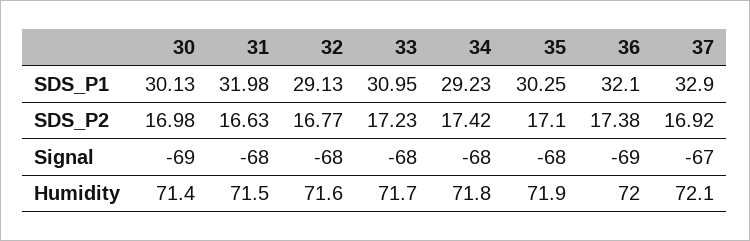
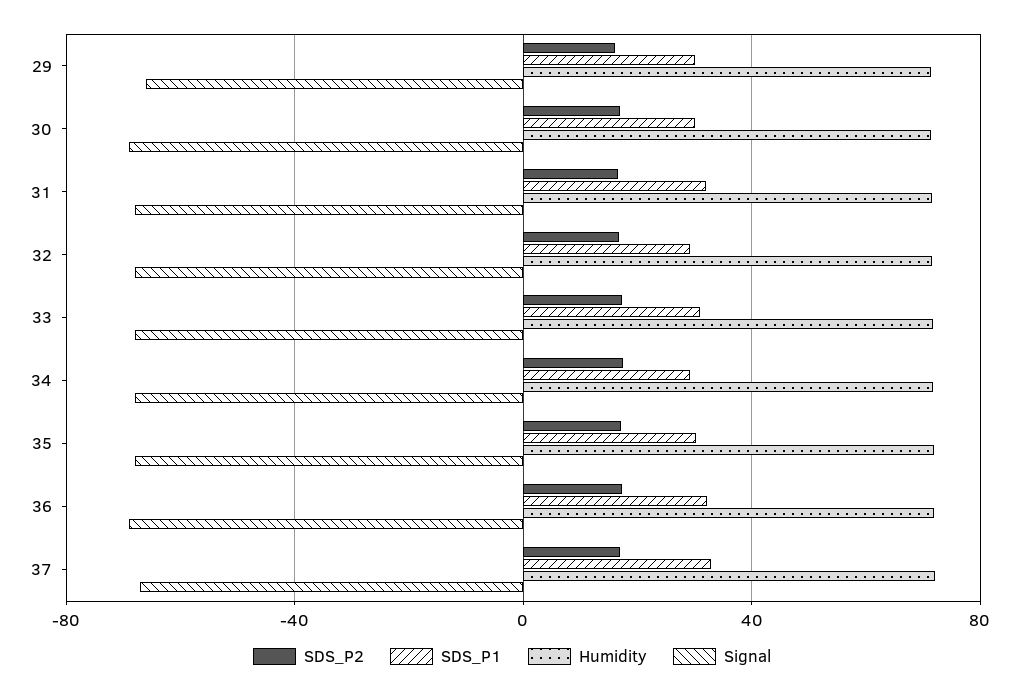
  {
    "SDS_P1": {
      "30": 30.13,
      "31": 31.98,
      "32": 29.13,
      "33": 30.95,
      "34": 29.23,
      "35": 30.25,
      "36": 32.1,
-     "37": 32.9
+     "37": 32.9,
+     "29": 30
    },
    "SDS_P2": {
      "30": 16.98,
      "31": 16.63,
      "32": 16.77,
      "33": 17.23,
      "34": 17.42,
      "35": 17.1,
      "36": 17.38,
-     "37": 16.92
+     "37": 16.92,
+     "29": 15
    },
    "Signal": {
      "30": -69,
      "31": -68,
      "32": -68,
      "33": -68,
      "34": -68,
      "35": -68,
      "36": -69,
-     "37": -67
+     "37": -67,
+     "29": -65
    },
    "Humidity": {
      "30": 71.4,
      "31": 71.5,
      "32": 71.6,
      "33": 71.7,
      "34": 71.8,
      "35": 71.9,
      "36": 72,
-     "37": 72.1
+     "37": 72.1,
+     "29": 70
    }
  }

